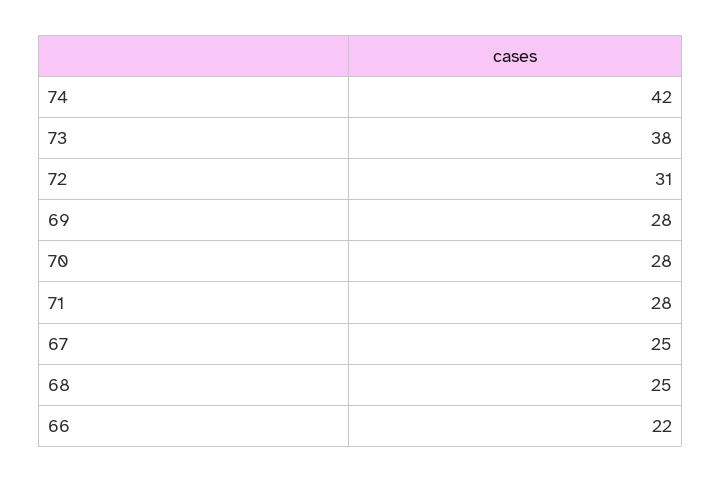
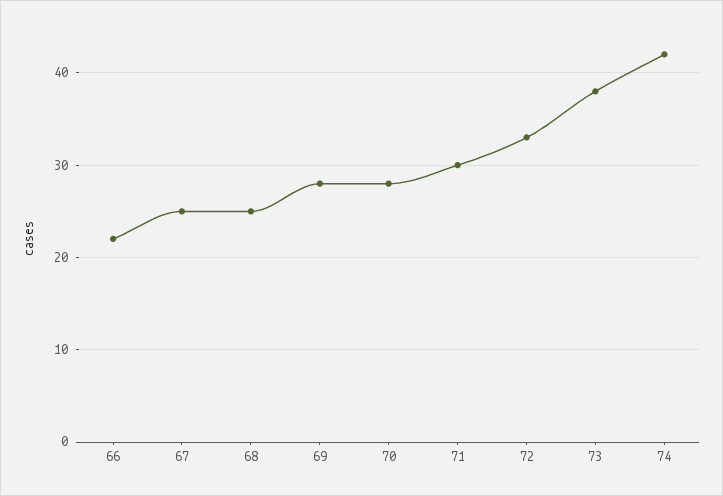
  {
    "74": 42,
    "73": 38,
-   "72": 31,
+   "72": 33,
    "69": 28,
    "70": 28,
-   "71": 28,
+   "71": 30,
    "67": 25,
    "68": 25,
    "66": 22
  }

